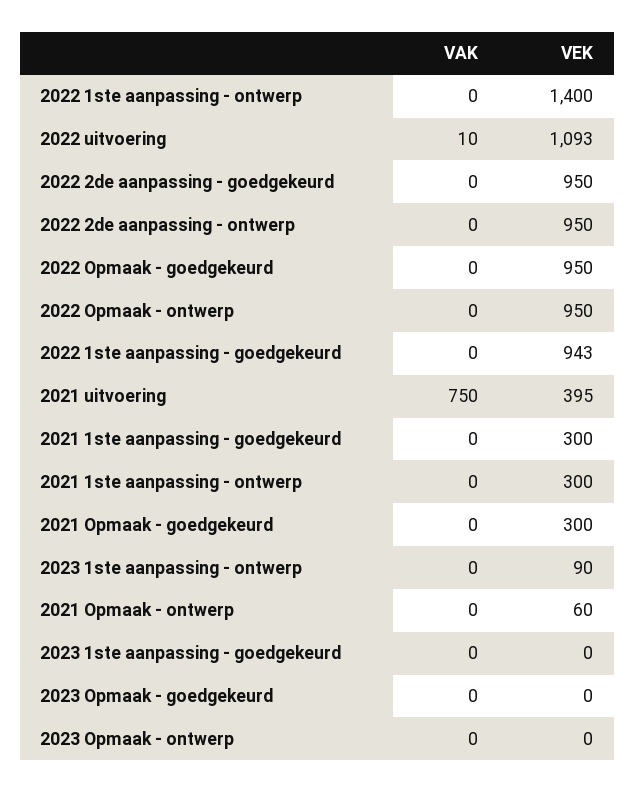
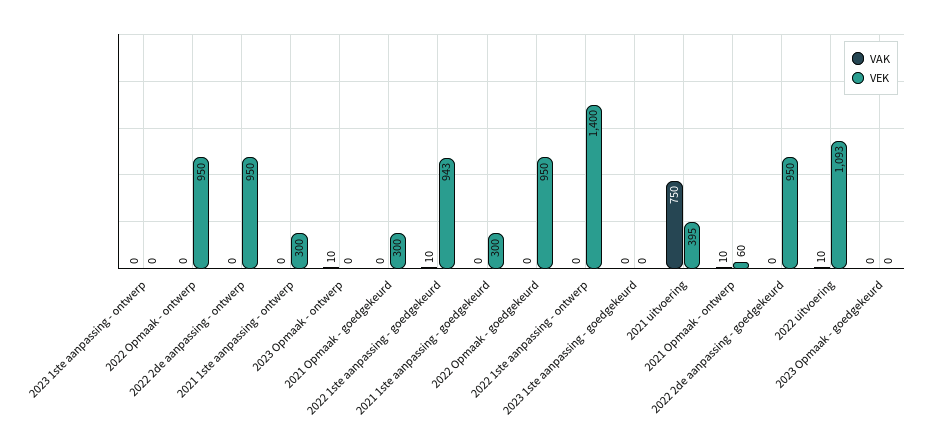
  {
    "VAK": {
      "2022 1ste aanpassing - ontwerp": 0,
      "2022 uitvoering": 10,
      "2022 2de aanpassing - goedgekeurd": 0,
      "2022 2de aanpassing - ontwerp": 0,
      "2022 Opmaak - goedgekeurd": 0,
      "2022 Opmaak - ontwerp": 0,
-     "2022 1ste aanpassing - goedgekeurd": 0,
+     "2022 1ste aanpassing - goedgekeurd": 10,
      "2021 uitvoering": 750,
      "2021 1ste aanpassing - goedgekeurd": 0,
      "2021 1ste aanpassing - ontwerp": 0,
      "2021 Opmaak - goedgekeurd": 0,
      "2023 1ste aanpassing - ontwerp": 0,
-     "2021 Opmaak - ontwerp": 0,
+     "2021 Opmaak - ontwerp": 10,
      "2023 1ste aanpassing - goedgekeurd": 0,
      "2023 Opmaak - goedgekeurd": 0,
-     "2023 Opmaak - ontwerp": 0
+     "2023 Opmaak - ontwerp": 10
    },
    "VEK": {
      "2022 1ste aanpassing - ontwerp": 1400,
      "2022 uitvoering": 1093,
      "2022 2de aanpassing - goedgekeurd": 950,
      "2022 2de aanpassing - ontwerp": 950,
      "2022 Opmaak - goedgekeurd": 950,
      "2022 Opmaak - ontwerp": 950,
      "2022 1ste aanpassing - goedgekeurd": 943,
      "2021 uitvoering": 395,
      "2021 1ste aanpassing - goedgekeurd": 300,
      "2021 1ste aanpassing - ontwerp": 300,
      "2021 Opmaak - goedgekeurd": 300,
-     "2023 1ste aanpassing - ontwerp": 90,
+     "2023 1ste aanpassing - ontwerp": 0,
      "2021 Opmaak - ontwerp": 60,
      "2023 1ste aanpassing - goedgekeurd": 0,
      "2023 Opmaak - goedgekeurd": 0,
      "2023 Opmaak - ontwerp": 0
    }
  }

